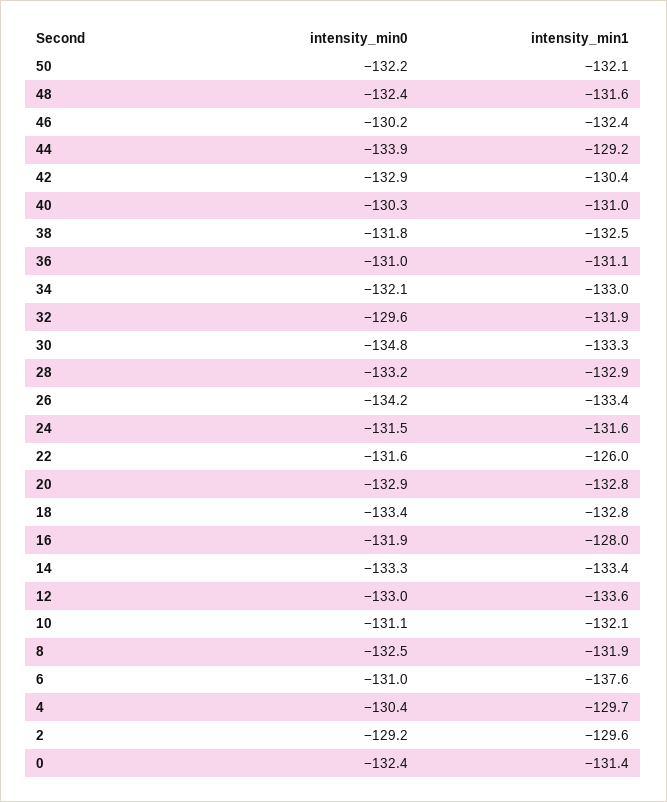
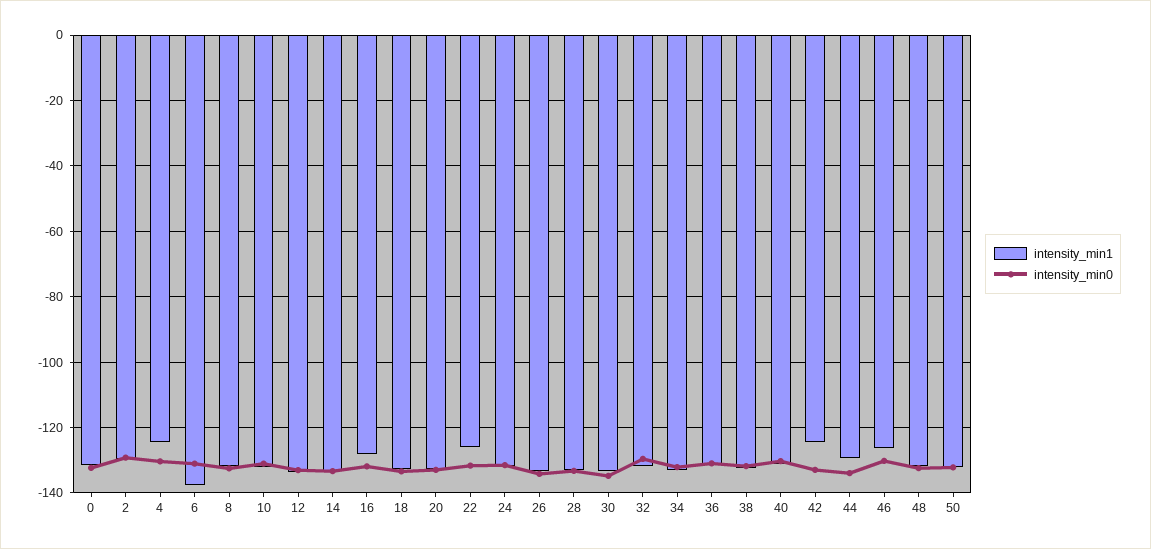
  {
    "intensity_min0": {
      "50": -132.2,
      "48": -132.4,
      "46": -130.2,
      "44": -133.9,
      "42": -132.9,
      "40": -130.3,
      "38": -131.8,
      "36": -131,
      "34": -132.1,
      "32": -129.6,
      "30": -134.8,
      "28": -133.2,
      "26": -134.2,
      "24": -131.5,
      "22": -131.6,
      "20": -132.9,
      "18": -133.4,
      "16": -131.9,
      "14": -133.3,
      "12": -133,
      "10": -131.1,
      "8": -132.5,
      "6": -131,
      "4": -130.4,
      "2": -129.2,
      "0": -132.4
    },
    "intensity_min1": {
      "50": -132.1,
      "48": -131.6,
-     "46": -132.4,
+     "46": -126,
      "44": -129.2,
-     "42": -130.4,
+     "42": -124,
      "40": -131,
      "38": -132.5,
      "36": -131.1,
      "34": -133,
      "32": -131.9,
      "30": -133.3,
      "28": -132.9,
      "26": -133.4,
      "24": -131.6,
      "22": -126,
      "20": -132.8,
      "18": -132.8,
      "16": -128,
      "14": -133.4,
      "12": -133.6,
      "10": -132.1,
      "8": -131.9,
      "6": -137.6,
-     "4": -129.7,
+     "4": -124,
      "2": -129.6,
      "0": -131.4
    }
  }

